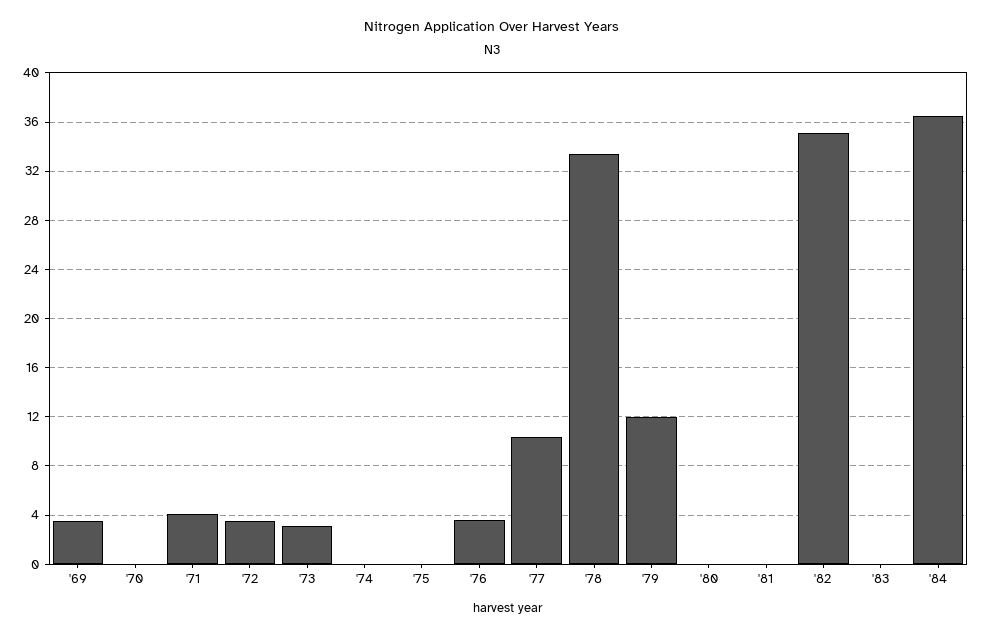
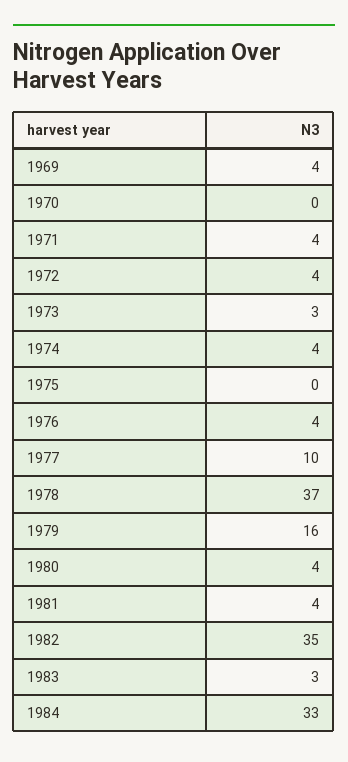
  {
    "'69": 4,
    "'70": 0,
    "'71": 4,
    "'72": 4,
    "'73": 3,
-   "'74": 0,
+   "'74": 4,
    "'75": 0,
    "'76": 4,
    "'77": 10,
-   "'78": 33.5,
+   "'78": 37,
-   "'79": 12,
+   "'79": 16,
-   "'80": 0,
+   "'80": 4,
-   "'81": 0,
+   "'81": 4,
    "'82": 35,
-   "'83": 0,
+   "'83": 3,
-   "'84": 36.5
+   "'84": 33
  }

